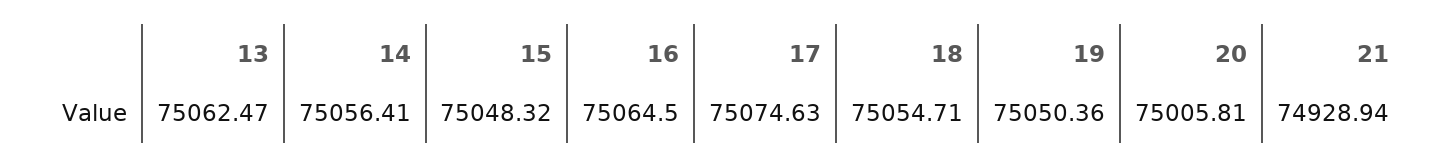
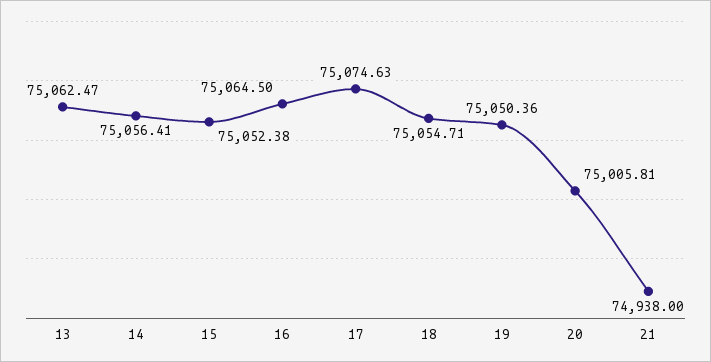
  {
    "13": 75062.47,
    "14": 75056.41,
-   "15": 75048.32,
+   "15": 75052.38,
    "16": 75064.5,
    "17": 75074.63,
    "18": 75054.71,
    "19": 75050.36,
    "20": 75005.81,
-   "21": 74928.94
+   "21": 74938
  }

